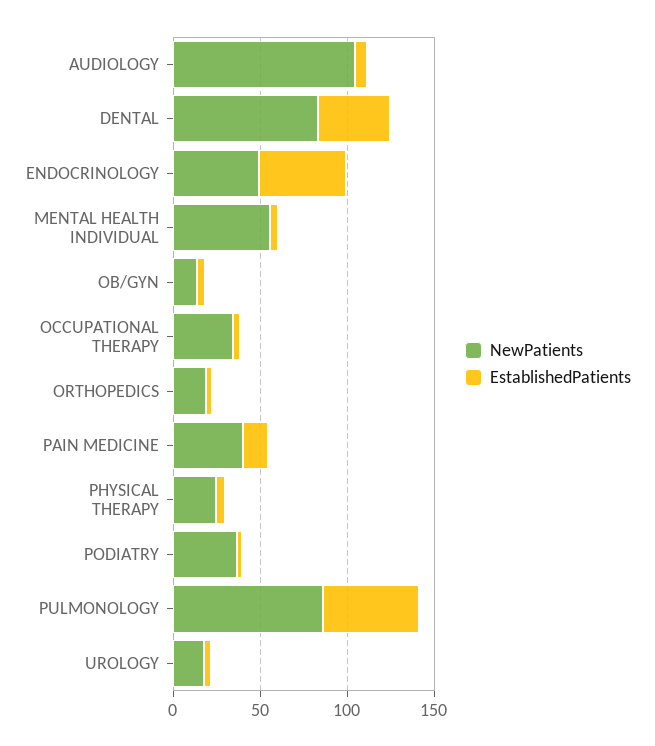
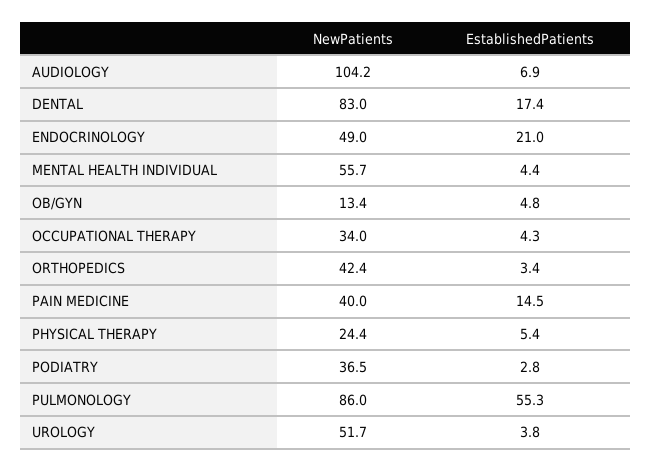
  {
    "NewPatients": {
      "AUDIOLOGY": 104.2,
      "DENTAL": 83,
      "ENDOCRINOLOGY": 49,
      "MENTAL HEALTH INDIVIDUAL": 55.7,
      "OB/GYN": 13.4,
      "OCCUPATIONAL THERAPY": 34,
-     "ORTHOPEDICS": 20,
+     "ORTHOPEDICS": 42.4,
      "PAIN MEDICINE": 40,
      "PHYSICAL THERAPY": 24.4,
      "PODIATRY": 36.5,
      "PULMONOLOGY": 86,
-     "UROLOGY": 20
+     "UROLOGY": 51.7
    },
    "EstablishedPatients": {
      "AUDIOLOGY": 6.9,
-     "DENTAL": 40,
+     "DENTAL": 17.4,
-     "ENDOCRINOLOGY": 50,
+     "ENDOCRINOLOGY": 21,
      "MENTAL HEALTH INDIVIDUAL": 4.4,
      "OB/GYN": 4.8,
      "OCCUPATIONAL THERAPY": 4.3,
      "ORTHOPEDICS": 3.4,
      "PAIN MEDICINE": 14.5,
      "PHYSICAL THERAPY": 5.4,
      "PODIATRY": 2.8,
      "PULMONOLOGY": 55.3,
      "UROLOGY": 3.8
    }
  }

